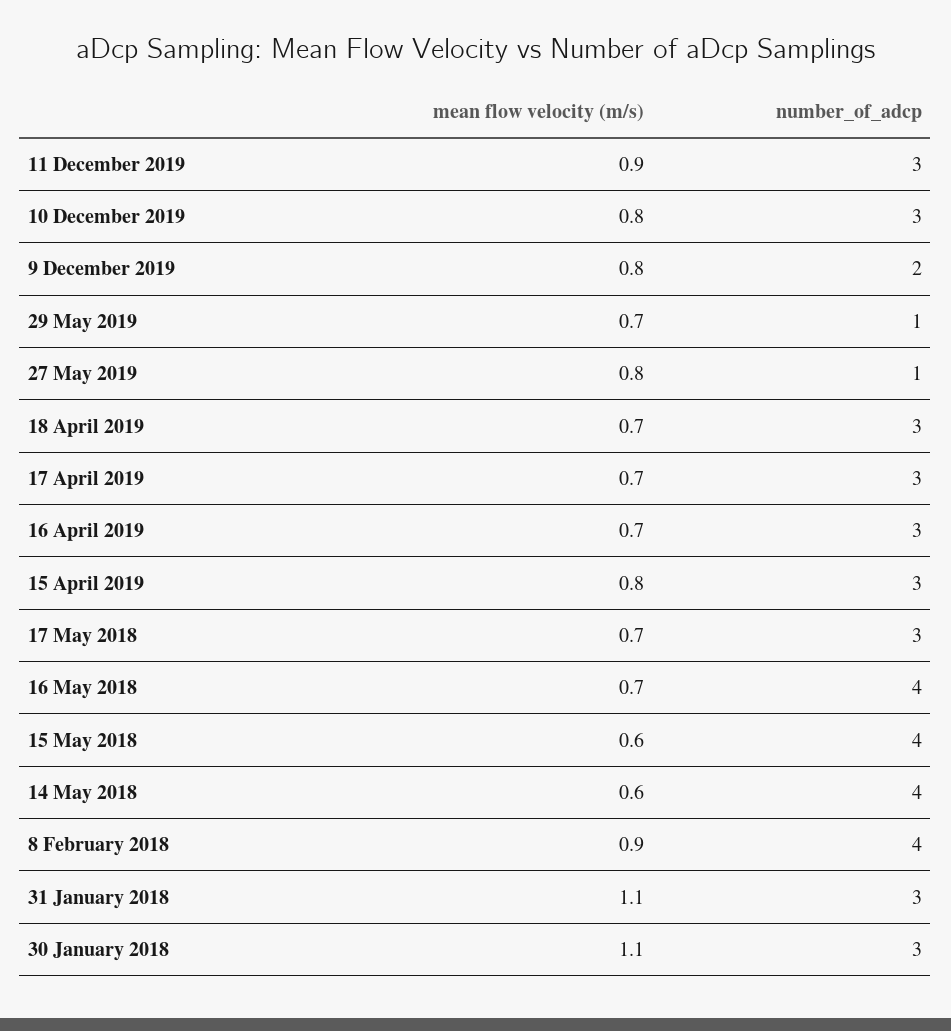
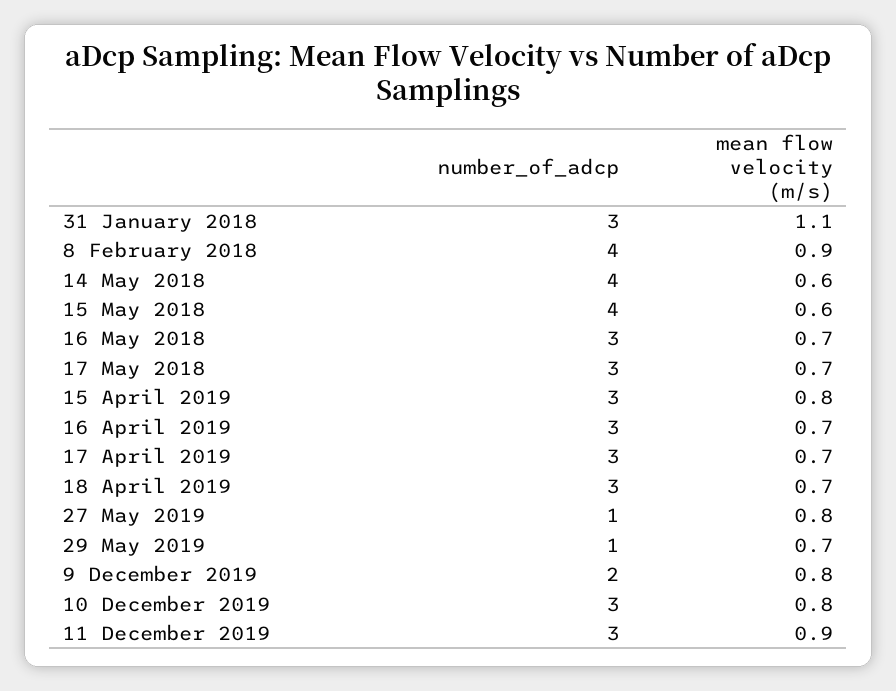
  {
    "mean flow velocity (m/s)": {
      "11 December 2019": 0.9,
      "10 December 2019": 0.8,
      "9 December 2019": 0.8,
      "29 May 2019": 0.7,
      "27 May 2019": 0.8,
      "18 April 2019": 0.7,
      "17 April 2019": 0.7,
      "16 April 2019": 0.7,
      "15 April 2019": 0.8,
      "17 May 2018": 0.7,
      "16 May 2018": 0.7,
      "15 May 2018": 0.6,
      "14 May 2018": 0.6,
      "8 February 2018": 0.9,
-     "31 January 2018": 1.1,
+     "31 January 2018": 1.1
-     "30 January 2018": 1.1
    },
    "number_of_adcp": {
      "11 December 2019": 3,
      "10 December 2019": 3,
      "9 December 2019": 2,
      "29 May 2019": 1,
      "27 May 2019": 1,
      "18 April 2019": 3,
      "17 April 2019": 3,
      "16 April 2019": 3,
      "15 April 2019": 3,
      "17 May 2018": 3,
-     "16 May 2018": 4,
+     "16 May 2018": 3,
      "15 May 2018": 4,
      "14 May 2018": 4,
      "8 February 2018": 4,
-     "31 January 2018": 3,
+     "31 January 2018": 3
-     "30 January 2018": 3
    }
  }

